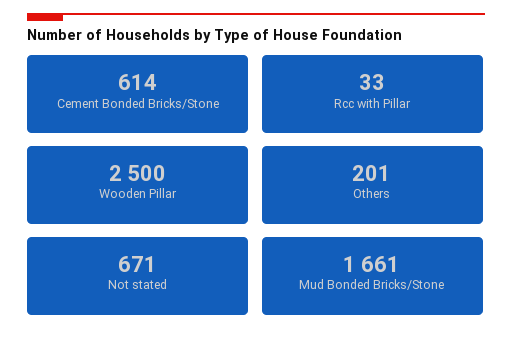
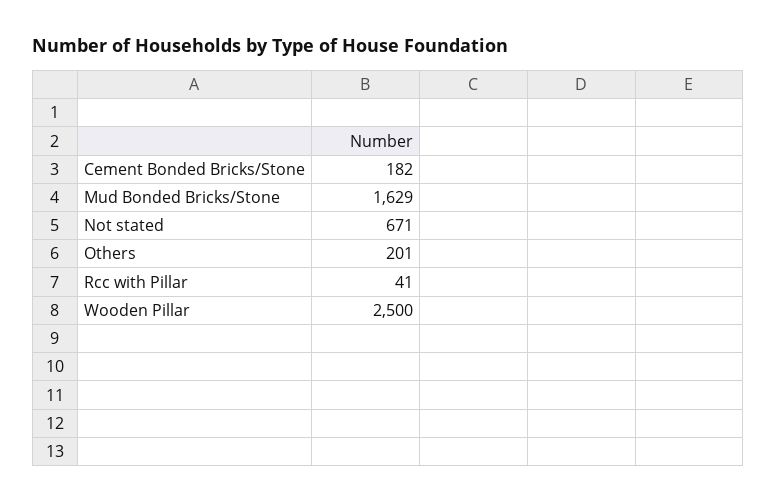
  {
-   "Cement Bonded Bricks/Stone": 614,
+   "Cement Bonded Bricks/Stone": 182,
-   "Rcc with Pillar": 33,
+   "Rcc with Pillar": 41,
    "Wooden Pillar": 2500,
    "Others": 201,
    "Not stated": 671,
-   "Mud Bonded Bricks/Stone": 1661
+   "Mud Bonded Bricks/Stone": 1629
  }

